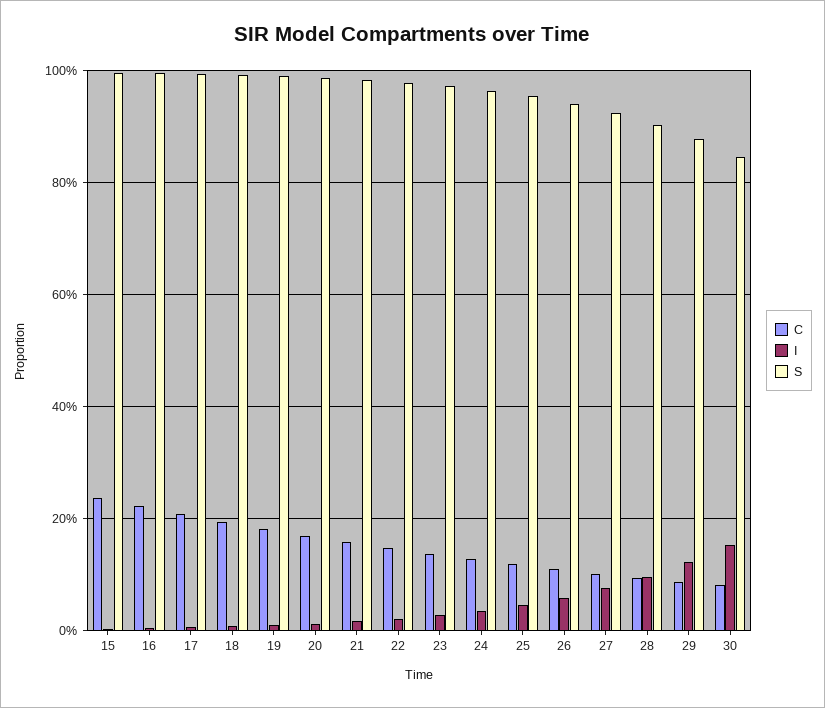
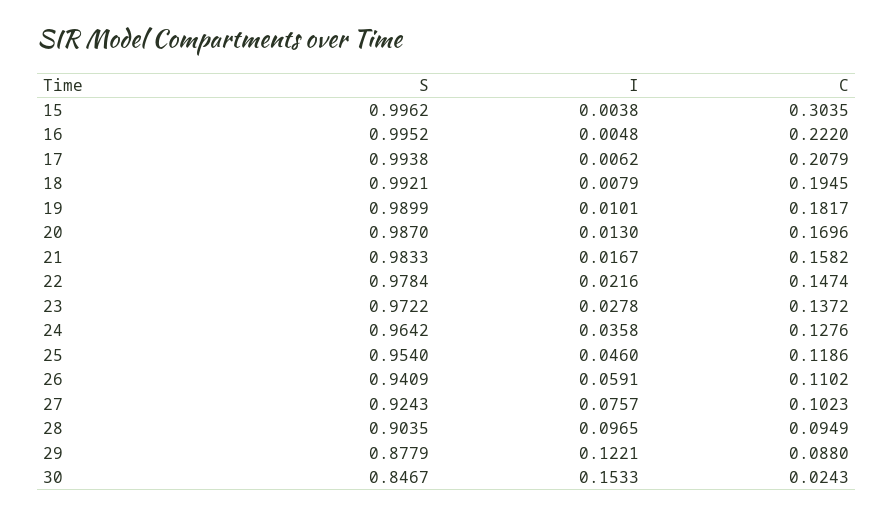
  {
    "C": {
-     "15": 0.24,
+     "15": 0.3035,
      "16": 0.222,
      "17": 0.2079,
      "18": 0.1945,
      "19": 0.1817,
      "20": 0.1696,
      "21": 0.1582,
      "22": 0.1474,
      "23": 0.1372,
      "24": 0.1276,
      "25": 0.1186,
      "26": 0.1102,
      "27": 0.1023,
      "28": 0.0949,
      "29": 0.088,
-     "30": 0.08
+     "30": 0.0243
    },
    "I": {
      "15": 0.0038,
      "16": 0.0048,
      "17": 0.0062,
      "18": 0.0079,
      "19": 0.0101,
      "20": 0.013,
      "21": 0.0167,
      "22": 0.0216,
      "23": 0.0278,
      "24": 0.0358,
      "25": 0.046,
      "26": 0.0591,
      "27": 0.0757,
      "28": 0.0965,
      "29": 0.1221,
      "30": 0.1533
    },
    "S": {
      "15": 0.9962,
      "16": 0.9952,
      "17": 0.9938,
      "18": 0.9921,
      "19": 0.9899,
      "20": 0.987,
      "21": 0.9833,
      "22": 0.9784,
      "23": 0.9722,
      "24": 0.9642,
      "25": 0.954,
      "26": 0.9409,
      "27": 0.9243,
      "28": 0.9035,
      "29": 0.8779,
      "30": 0.8467
    }
  }

